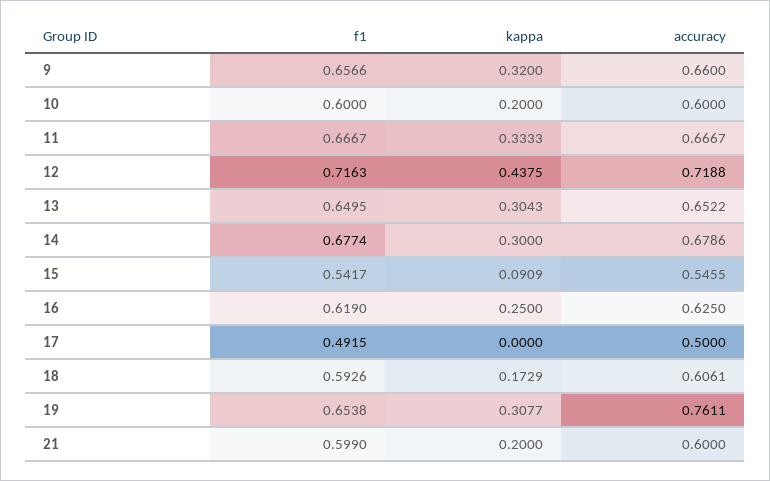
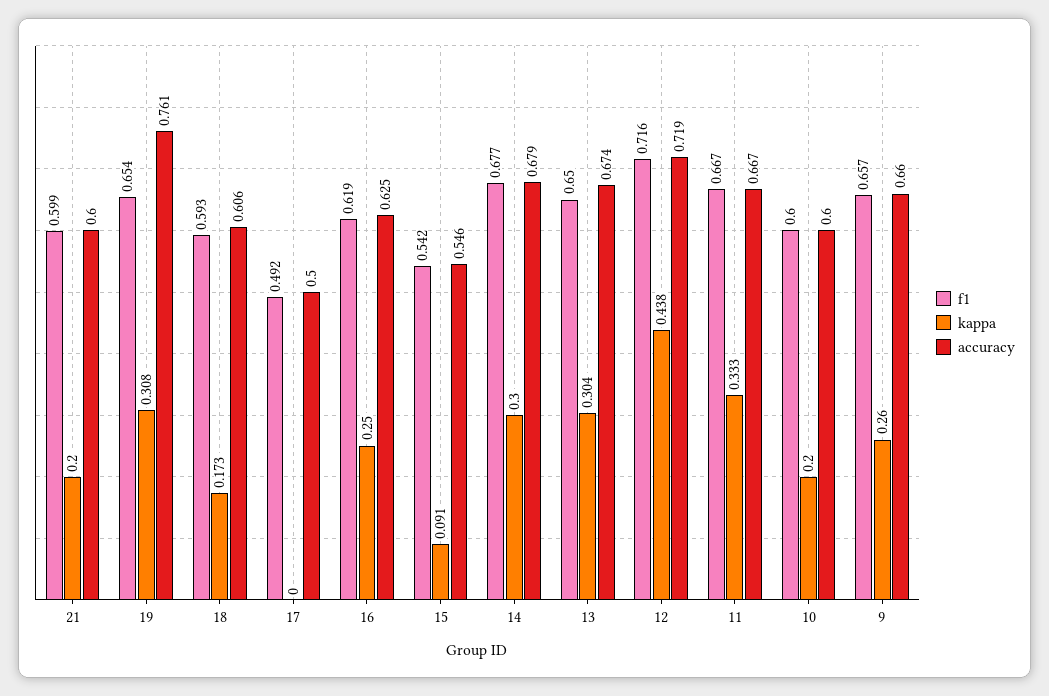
  {
    "f1": {
      "9": 0.6566,
      "10": 0.6,
      "11": 0.6667,
      "12": 0.7163,
      "13": 0.6495,
      "14": 0.6774,
      "15": 0.5417,
      "16": 0.619,
      "17": 0.4915,
      "18": 0.5926,
      "19": 0.6538,
      "21": 0.599
    },
    "kappa": {
-     "9": 0.32,
+     "9": 0.26,
      "10": 0.2,
      "11": 0.3333,
      "12": 0.4375,
      "13": 0.3043,
      "14": 0.3,
      "15": 0.0909,
      "16": 0.25,
      "17": 0,
      "18": 0.1729,
      "19": 0.3077,
      "21": 0.2
    },
    "accuracy": {
      "9": 0.66,
      "10": 0.6,
      "11": 0.6667,
      "12": 0.7188,
-     "13": 0.6522,
+     "13": 0.674,
      "14": 0.6786,
      "15": 0.5455,
      "16": 0.625,
      "17": 0.5,
      "18": 0.6061,
      "19": 0.7611,
      "21": 0.6
    }
  }

